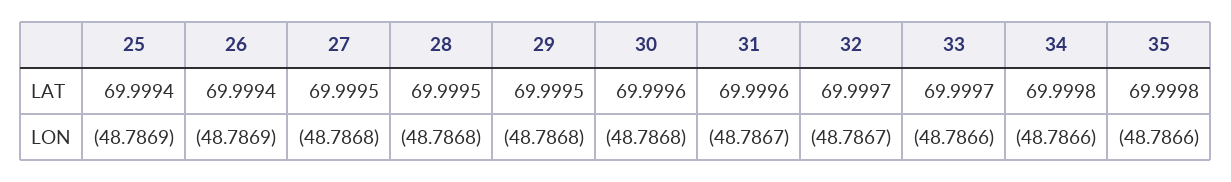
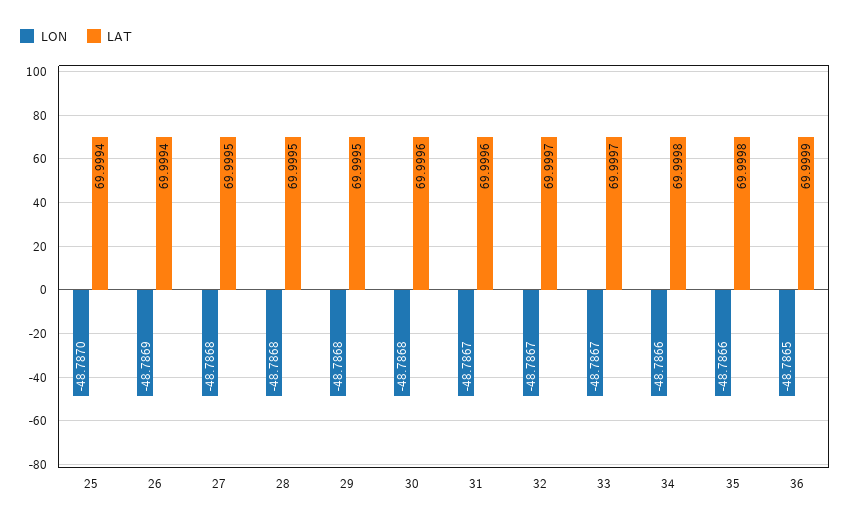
  {
    "LAT": {
      "25": 69.9994,
      "26": 69.9994,
      "27": 69.9995,
      "28": 69.9995,
      "29": 69.9995,
      "30": 69.9996,
      "31": 69.9996,
      "32": 69.9997,
      "33": 69.9997,
      "34": 69.9998,
-     "35": 69.9998
+     "35": 69.9998,
+     "36": 69.9999
    },
    "LON": {
-     "25": -48.7869,
+     "25": -48.787,
      "26": -48.7869,
      "27": -48.7868,
      "28": -48.7868,
      "29": -48.7868,
      "30": -48.7868,
      "31": -48.7867,
      "32": -48.7867,
-     "33": -48.7866,
+     "33": -48.7867,
      "34": -48.7866,
-     "35": -48.7866
+     "35": -48.7866,
+     "36": -48.7865
    }
  }

